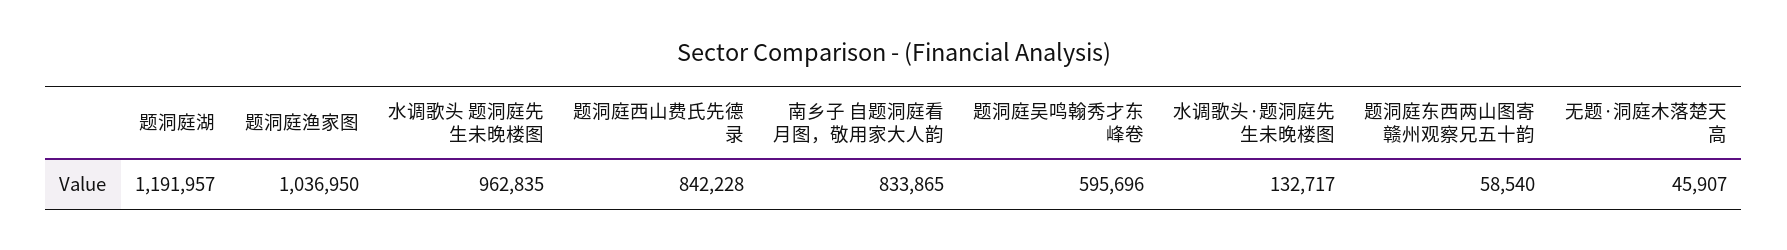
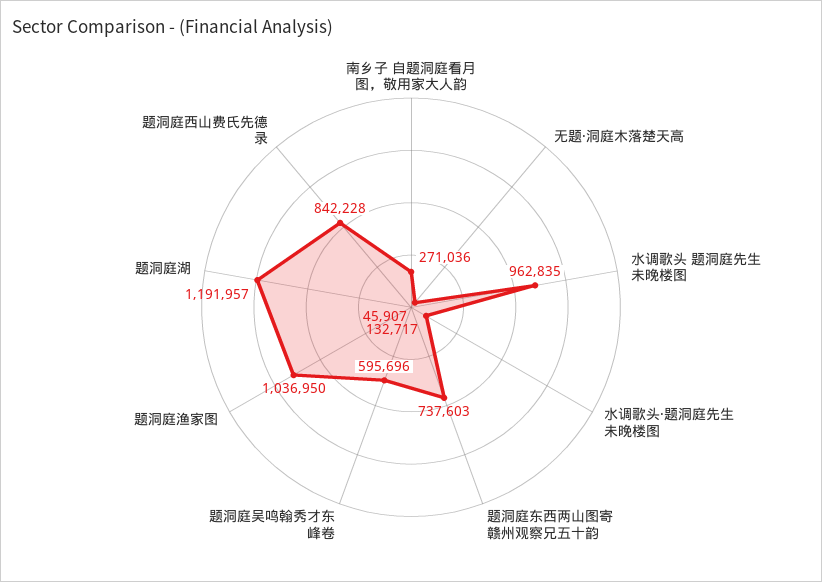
  {
    "题洞庭湖": 1191957,
    "题洞庭渔家图": 1036950,
    "水调歌头 题洞庭先生未晚楼图": 962835,
    "题洞庭西山费氏先德录": 842228,
-   "南乡子 自题洞庭看月图，敬用家大人韵": 833865,
+   "南乡子 自题洞庭看月图，敬用家大人韵": 271036,
    "题洞庭吴鸣翰秀才东峰卷": 595696,
    "水调歌头·题洞庭先生未晚楼图": 132717,
-   "题洞庭东西两山图寄赣州观察兄五十韵": 58540,
+   "题洞庭东西两山图寄赣州观察兄五十韵": 737603,
    "无题·洞庭木落楚天高": 45907
  }

